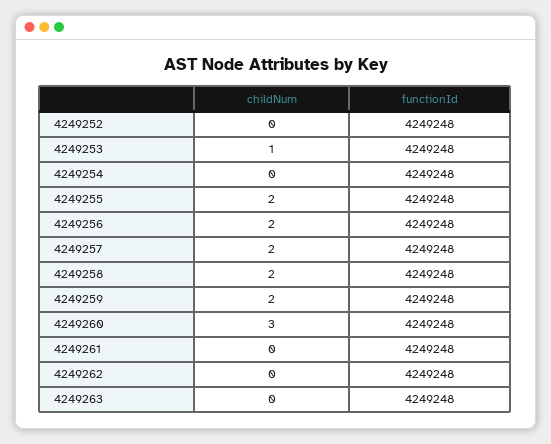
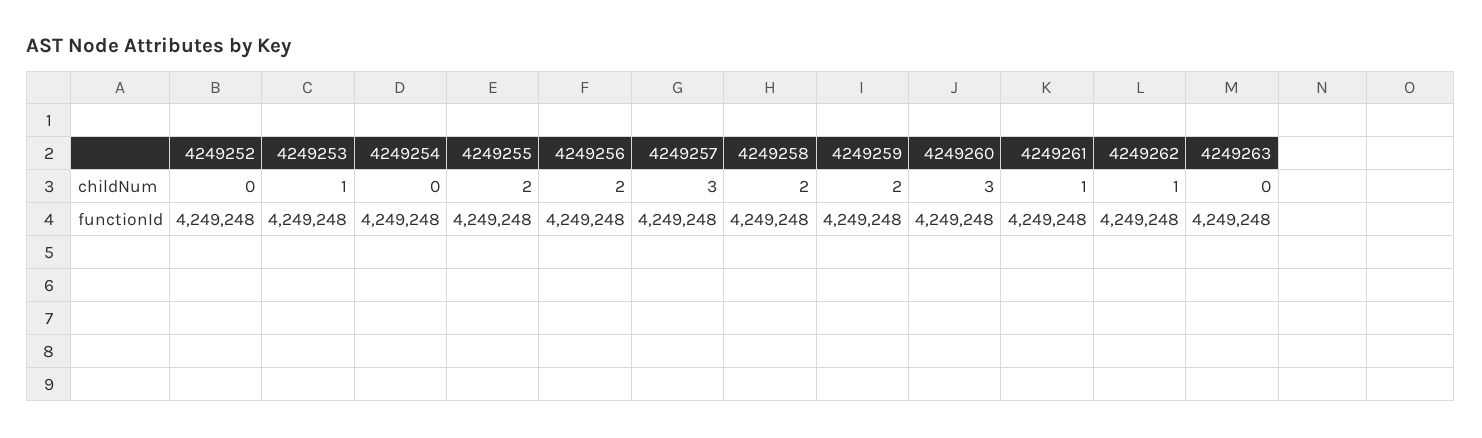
  {
    "childNum": {
      "4249252": 0,
      "4249253": 1,
      "4249254": 0,
      "4249255": 2,
      "4249256": 2,
-     "4249257": 2,
+     "4249257": 3,
      "4249258": 2,
      "4249259": 2,
      "4249260": 3,
-     "4249261": 0,
+     "4249261": 1,
-     "4249262": 0,
+     "4249262": 1,
      "4249263": 0
    },
    "functionId": {
      "4249252": 4249248,
      "4249253": 4249248,
      "4249254": 4249248,
      "4249255": 4249248,
      "4249256": 4249248,
      "4249257": 4249248,
      "4249258": 4249248,
      "4249259": 4249248,
      "4249260": 4249248,
      "4249261": 4249248,
      "4249262": 4249248,
      "4249263": 4249248
    }
  }

